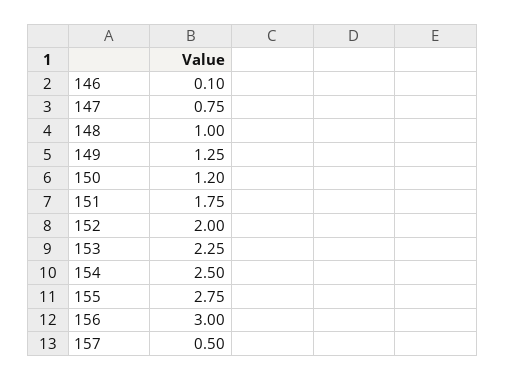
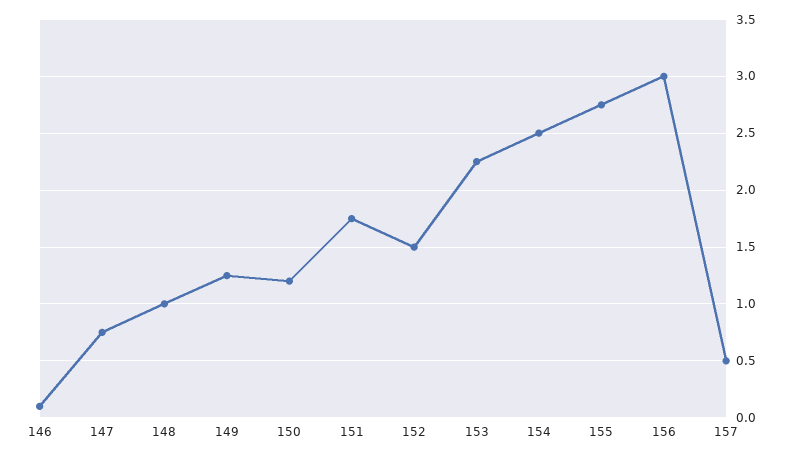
  {
    "146": 0.1,
    "147": 0.75,
    "148": 1,
    "149": 1.25,
    "150": 1.2,
    "151": 1.75,
-   "152": 2,
+   "152": 1.5,
    "153": 2.25,
    "154": 2.5,
    "155": 2.75,
    "156": 3,
    "157": 0.5
  }

